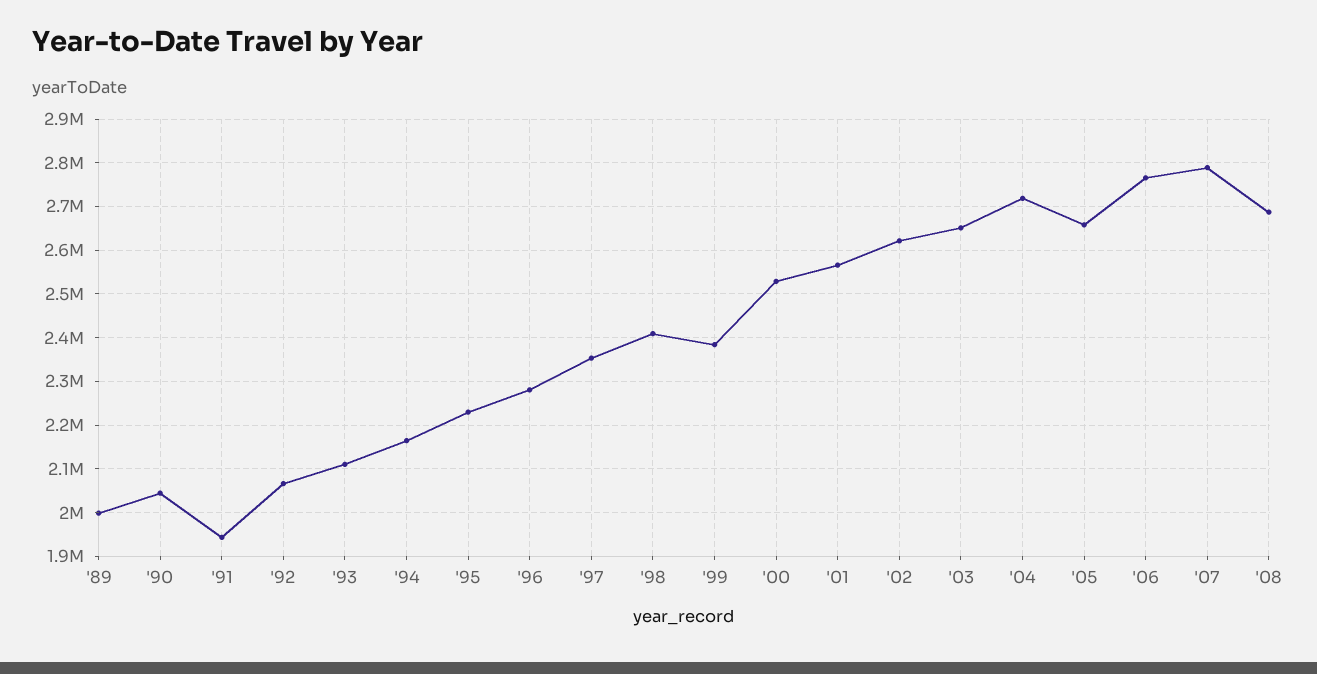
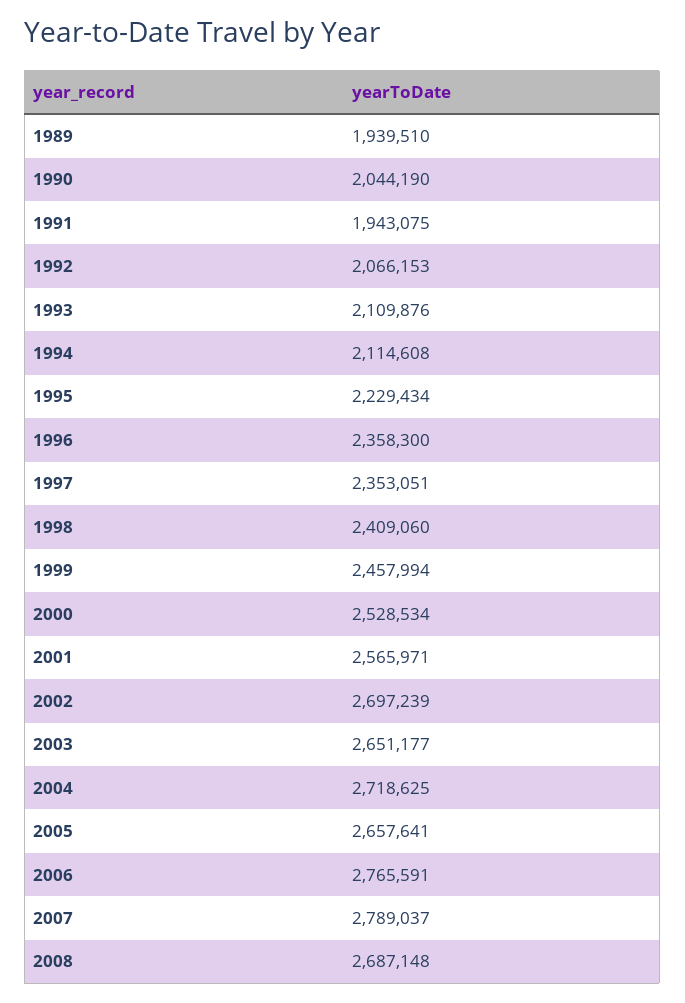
  {
-   "'89": 2000000,
+   "'89": 1939510,
    "'90": 2044190,
    "'91": 1943075,
    "'92": 2066153,
    "'93": 2109876,
-   "'94": 2160000,
+   "'94": 2114608,
    "'95": 2229434,
-   "'96": 2280000,
+   "'96": 2358300,
    "'97": 2353051,
    "'98": 2409060,
-   "'99": 2380000,
+   "'99": 2457994,
    "'00": 2528534,
    "'01": 2565971,
-   "'02": 2620000,
+   "'02": 2697239,
    "'03": 2651177,
    "'04": 2718625,
    "'05": 2657641,
    "'06": 2765591,
    "'07": 2789037,
    "'08": 2687148
  }

